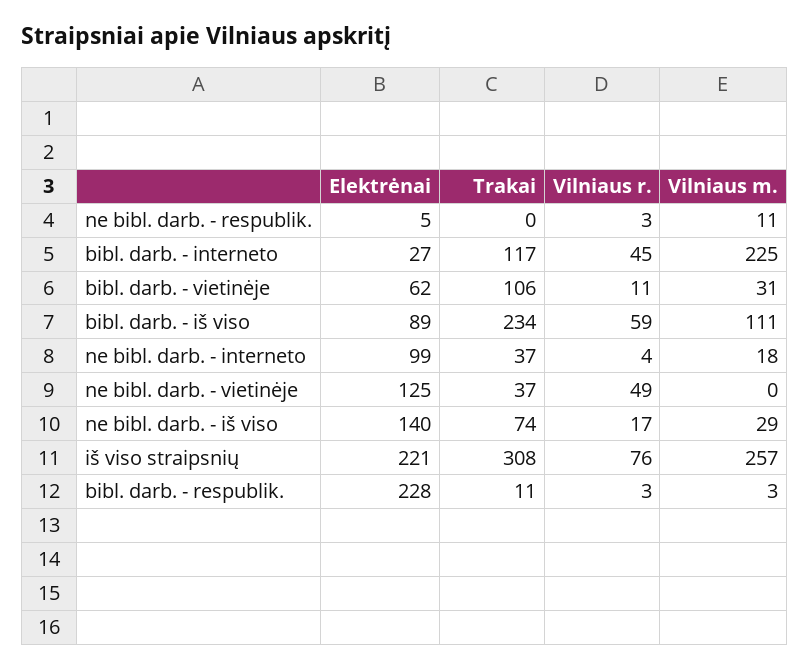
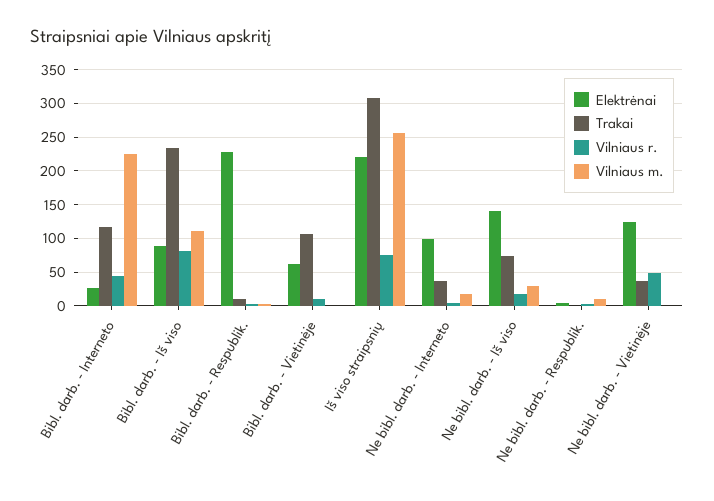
  {
    "Elektrėnai": {
      "ne bibl. darb. - respublik.": 5,
      "bibl. darb. - interneto": 27,
      "bibl. darb. - vietinėje": 62,
      "bibl. darb. - iš viso": 89,
      "ne bibl. darb. - interneto": 99,
      "ne bibl. darb. - vietinėje": 125,
      "ne bibl. darb. - iš viso": 140,
      "iš viso straipsnių": 221,
      "bibl. darb. - respublik.": 228
    },
    "Trakai": {
      "ne bibl. darb. - respublik.": 0,
      "bibl. darb. - interneto": 117,
      "bibl. darb. - vietinėje": 106,
      "bibl. darb. - iš viso": 234,
      "ne bibl. darb. - interneto": 37,
      "ne bibl. darb. - vietinėje": 37,
      "ne bibl. darb. - iš viso": 74,
      "iš viso straipsnių": 308,
      "bibl. darb. - respublik.": 11
    },
    "Vilniaus r.": {
      "ne bibl. darb. - respublik.": 3,
      "bibl. darb. - interneto": 45,
      "bibl. darb. - vietinėje": 11,
-     "bibl. darb. - iš viso": 59,
+     "bibl. darb. - iš viso": 80,
      "ne bibl. darb. - interneto": 4,
      "ne bibl. darb. - vietinėje": 49,
      "ne bibl. darb. - iš viso": 17,
      "iš viso straipsnių": 76,
      "bibl. darb. - respublik.": 3
    },
    "Vilniaus m.": {
      "ne bibl. darb. - respublik.": 11,
      "bibl. darb. - interneto": 225,
-     "bibl. darb. - vietinėje": 31,
+     "bibl. darb. - vietinėje": 0,
      "bibl. darb. - iš viso": 111,
      "ne bibl. darb. - interneto": 18,
      "ne bibl. darb. - vietinėje": 0,
      "ne bibl. darb. - iš viso": 29,
      "iš viso straipsnių": 257,
      "bibl. darb. - respublik.": 3
    }
  }

